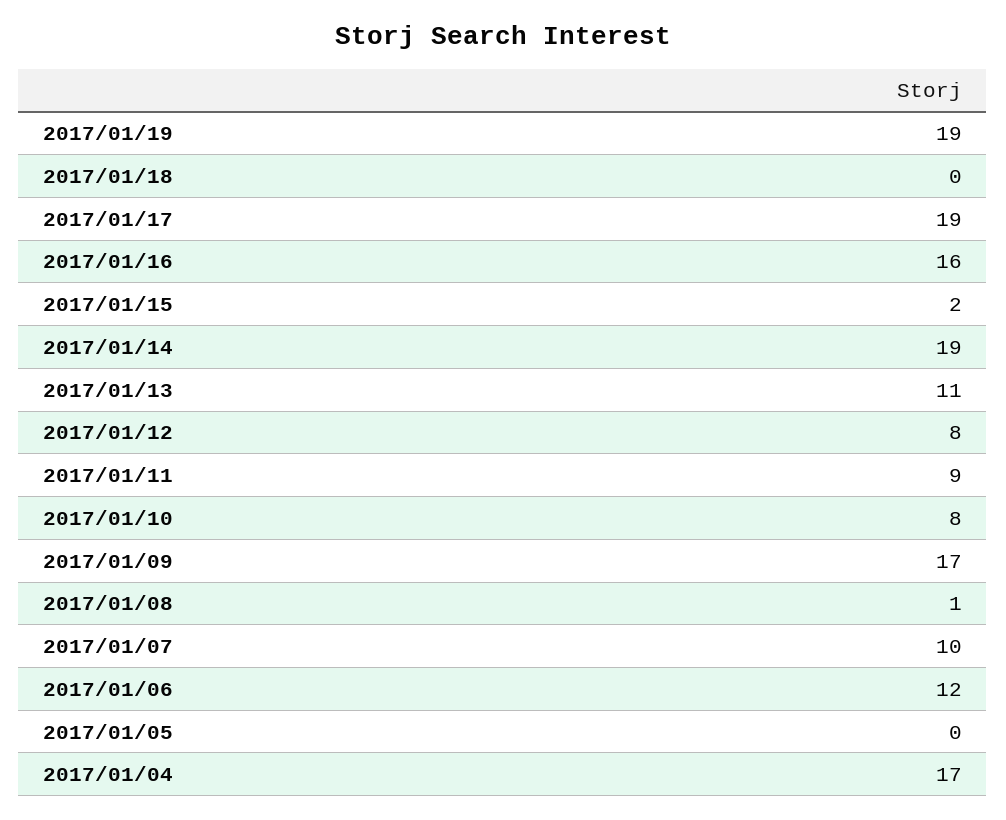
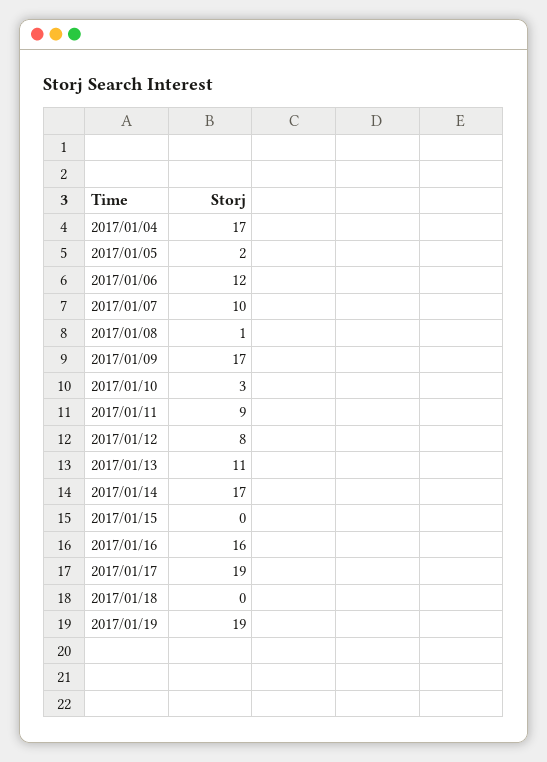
  {
    "2017/01/19": 19,
    "2017/01/18": 0,
    "2017/01/17": 19,
    "2017/01/16": 16,
-   "2017/01/15": 2,
+   "2017/01/15": 0,
-   "2017/01/14": 19,
+   "2017/01/14": 17,
    "2017/01/13": 11,
    "2017/01/12": 8,
    "2017/01/11": 9,
-   "2017/01/10": 8,
+   "2017/01/10": 3,
    "2017/01/09": 17,
    "2017/01/08": 1,
    "2017/01/07": 10,
    "2017/01/06": 12,
-   "2017/01/05": 0,
+   "2017/01/05": 2,
    "2017/01/04": 17
  }

